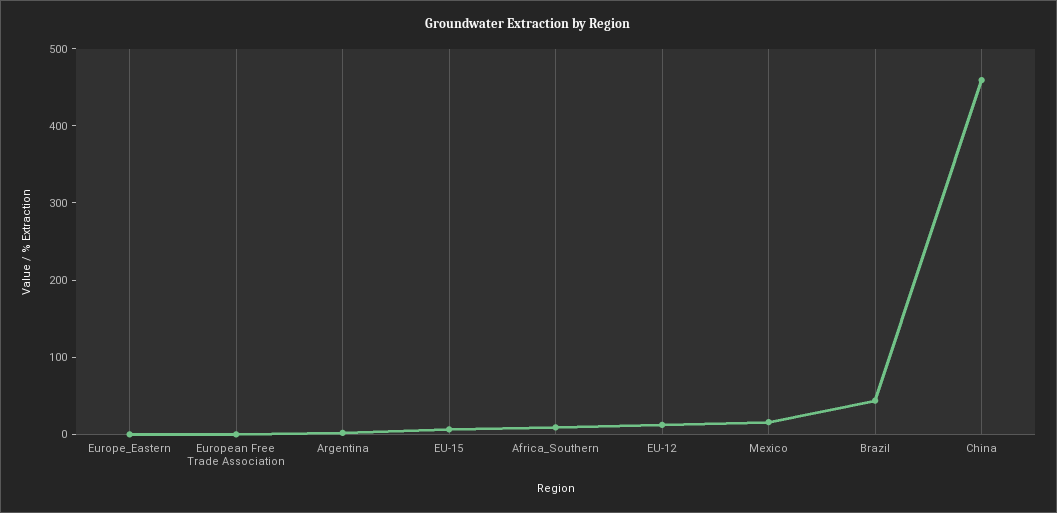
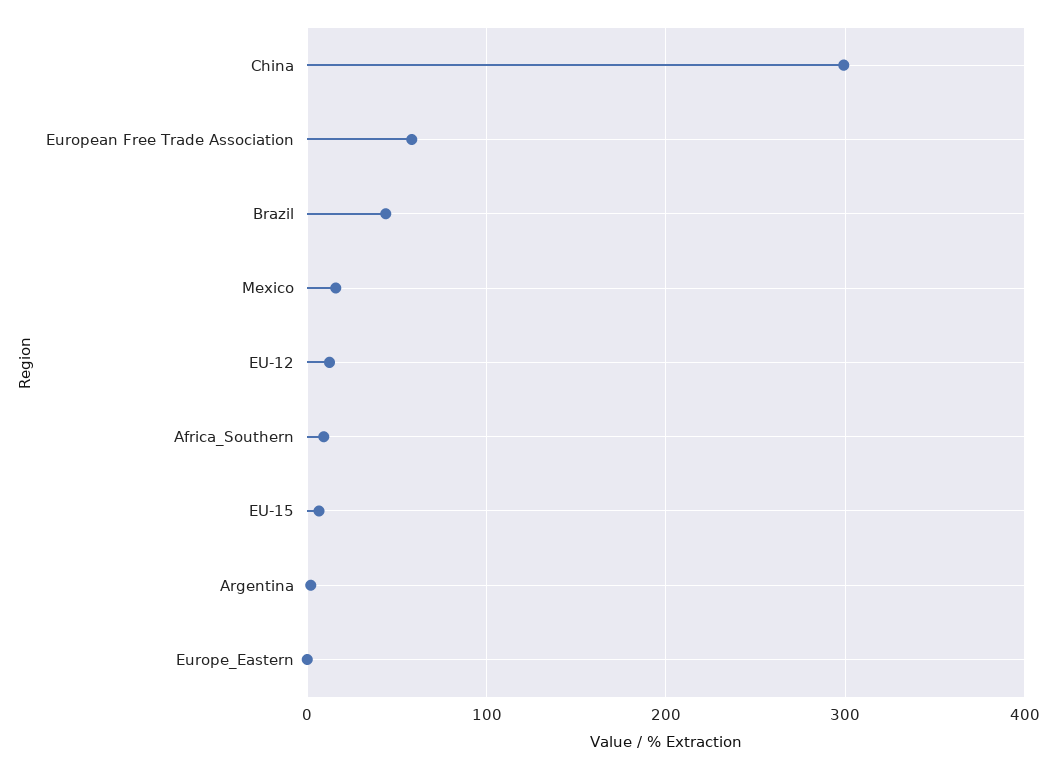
  {
    "Europe_Eastern": 0,
-   "European Free Trade Association": 0,
+   "European Free Trade Association": 60,
    "Argentina": 0,
    "EU-15": 10,
    "Africa_Southern": 10,
    "EU-12": 10,
    "Mexico": 20,
    "Brazil": 40,
-   "China": 460
+   "China": 300
  }

